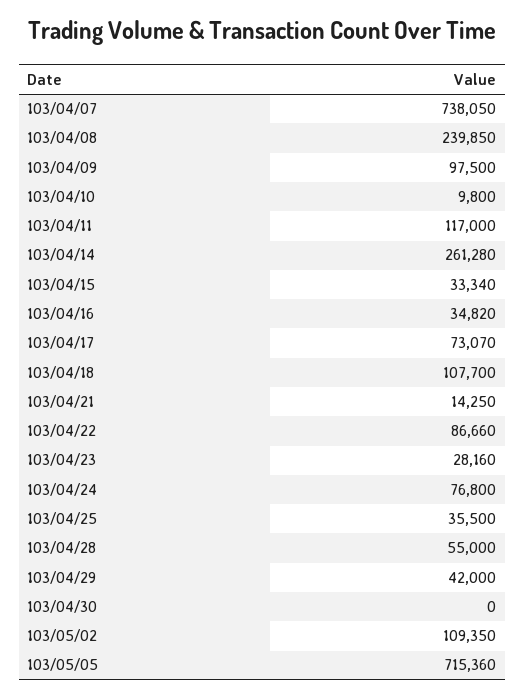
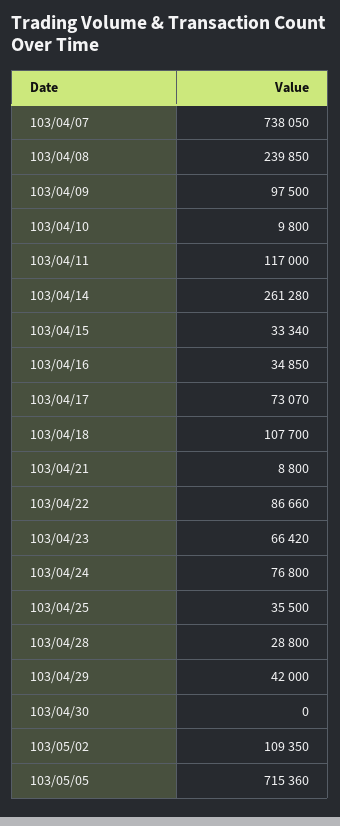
  {
    "103/04/07": 738050,
    "103/04/08": 239850,
    "103/04/09": 97500,
    "103/04/10": 9800,
    "103/04/11": 117000,
    "103/04/14": 261280,
    "103/04/15": 33340,
-   "103/04/16": 34820,
+   "103/04/16": 34850,
    "103/04/17": 73070,
    "103/04/18": 107700,
-   "103/04/21": 14250,
+   "103/04/21": 8800,
    "103/04/22": 86660,
-   "103/04/23": 28160,
+   "103/04/23": 66420,
    "103/04/24": 76800,
    "103/04/25": 35500,
-   "103/04/28": 55000,
+   "103/04/28": 28800,
    "103/04/29": 42000,
    "103/04/30": 0,
    "103/05/02": 109350,
    "103/05/05": 715360
  }

